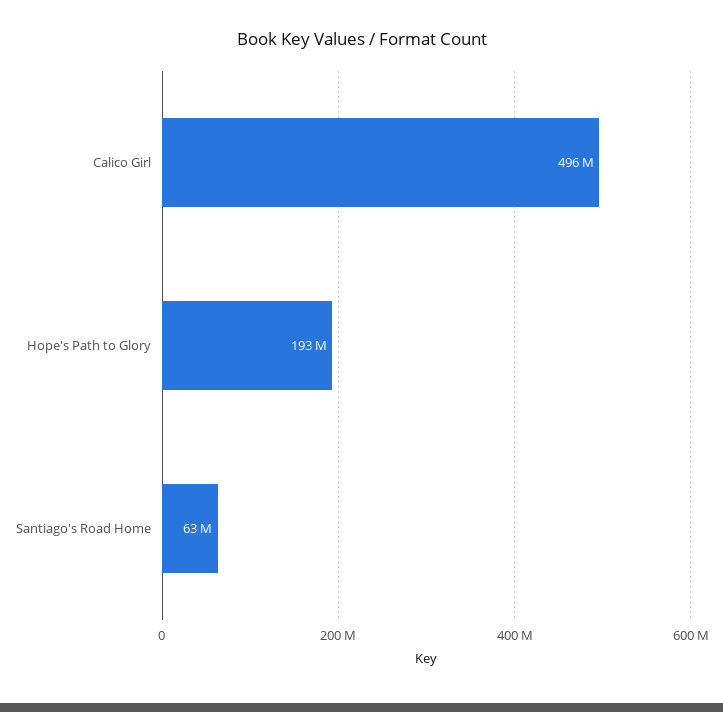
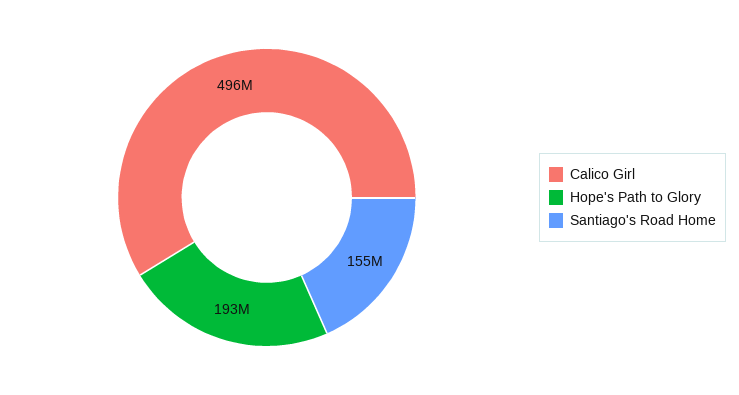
  {
    "Calico Girl": 496000000,
    "Hope's Path to Glory": 193000000,
-   "Santiago's Road Home": 63000000
+   "Santiago's Road Home": 155000000
  }

